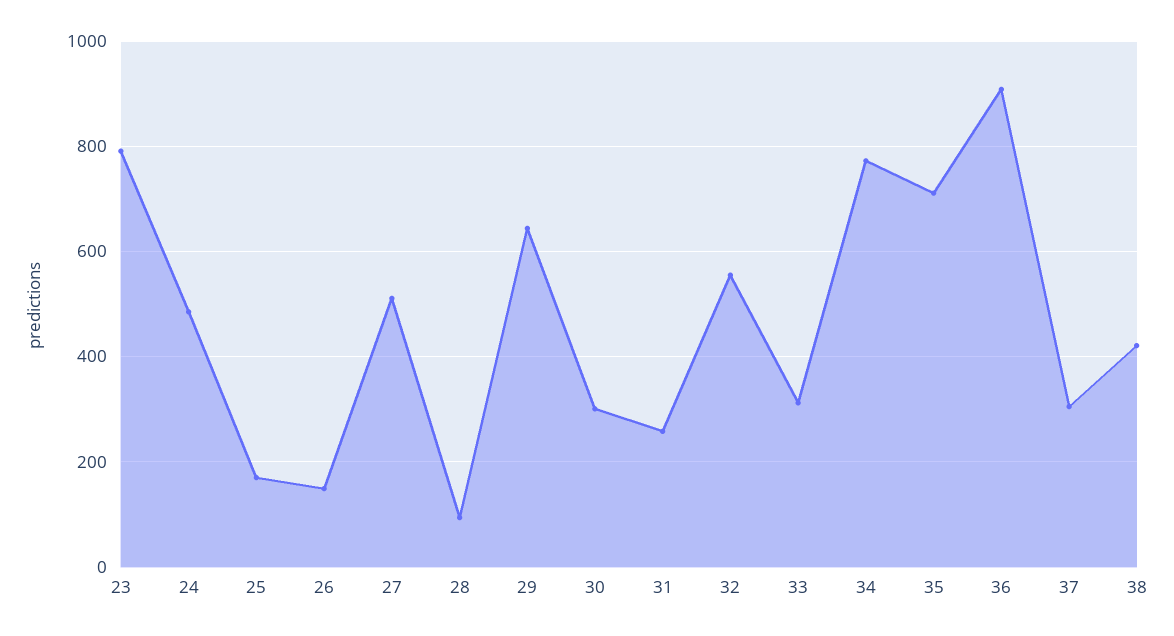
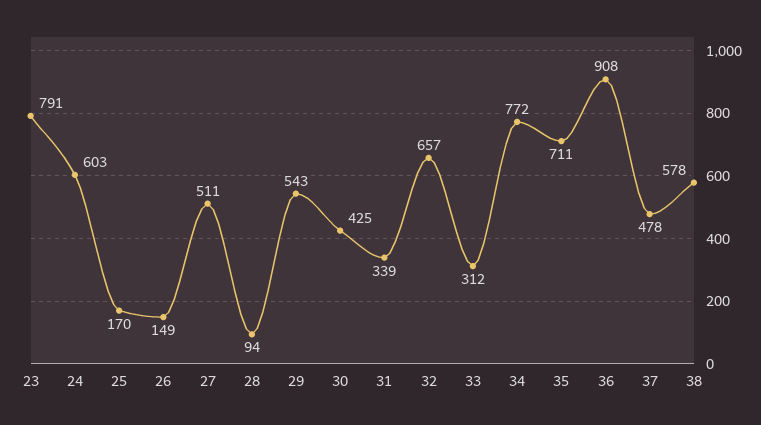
  {
    "23": 791,
-   "24": 480,
+   "24": 603,
    "25": 170,
    "26": 149,
    "27": 511,
    "28": 94,
-   "29": 640,
+   "29": 543,
-   "30": 300,
+   "30": 425,
-   "31": 260,
+   "31": 339,
-   "32": 560,
+   "32": 657,
    "33": 312,
    "34": 772,
    "35": 711,
    "36": 908,
-   "37": 300,
+   "37": 478,
-   "38": 420
+   "38": 578
  }

